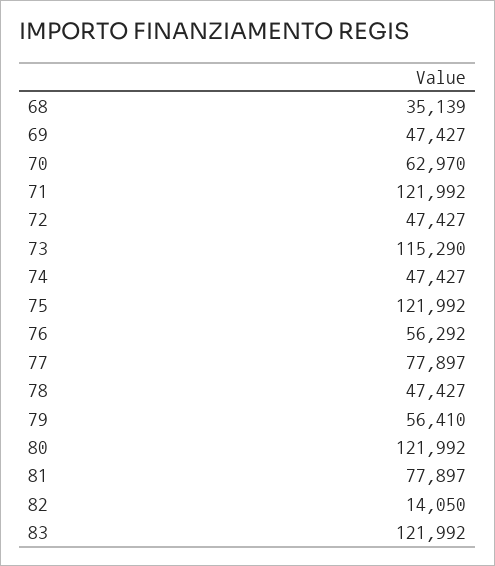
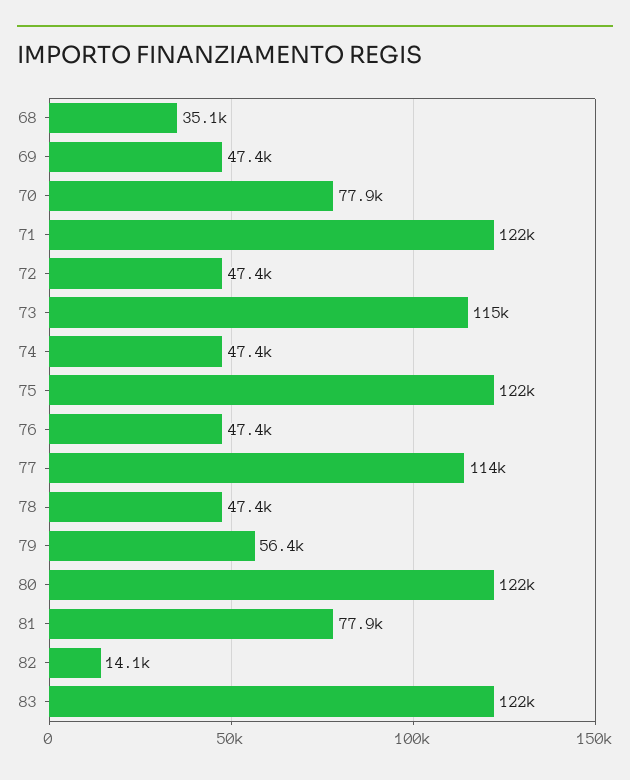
  {
    "68": 35139,
    "69": 47427,
-   "70": 62970,
+   "70": 77900,
    "71": 121992,
    "72": 47427,
    "73": 115290,
    "74": 47427,
    "75": 121992,
-   "76": 56292,
+   "76": 47400,
-   "77": 77897,
+   "77": 114000,
    "78": 47427,
    "79": 56410,
    "80": 121992,
    "81": 77897,
    "82": 14050,
    "83": 121992
  }

